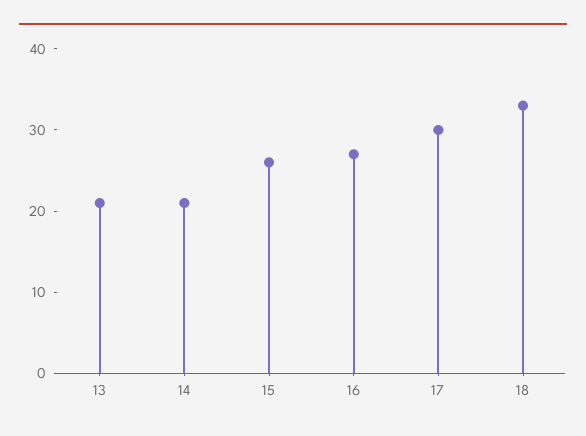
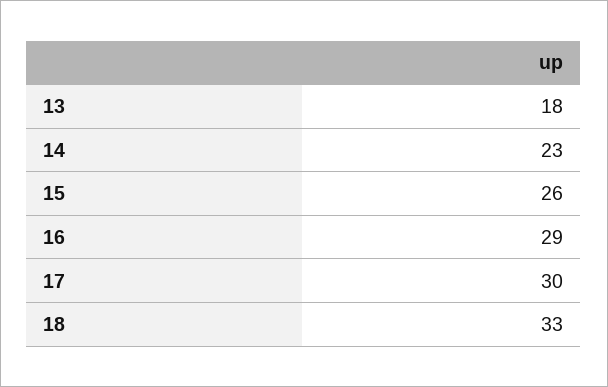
  {
-   "13": 21,
+   "13": 18,
-   "14": 21,
+   "14": 23,
    "15": 26,
-   "16": 27,
+   "16": 29,
    "17": 30,
    "18": 33
  }

